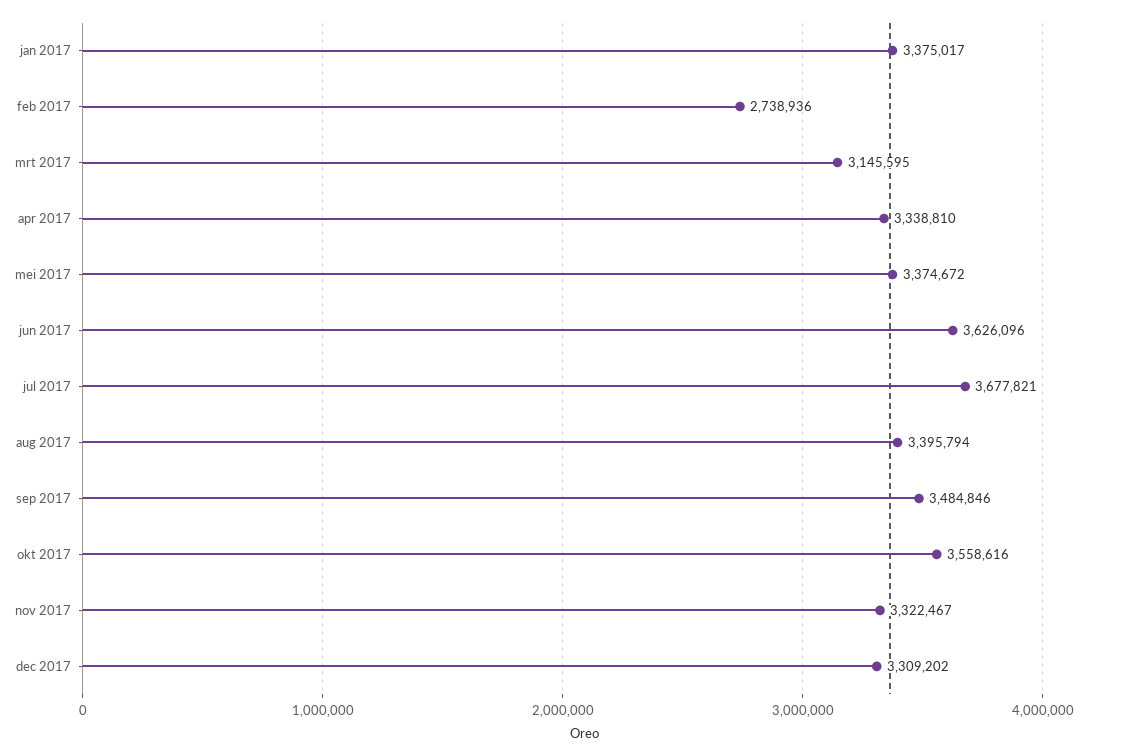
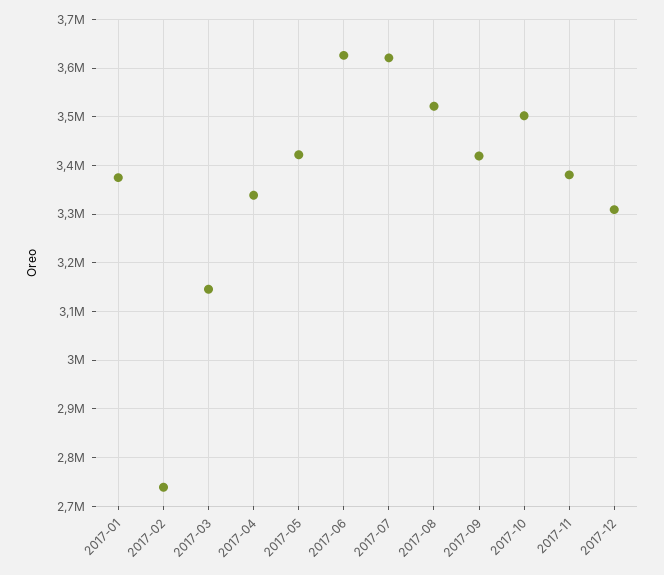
  {
    "jan 2017": 3375017,
    "feb 2017": 2738936,
    "mrt 2017": 3145595,
    "apr 2017": 3338810,
-   "mei 2017": 3374672,
+   "mei 2017": 3420000,
    "jun 2017": 3626096,
-   "jul 2017": 3677821,
+   "jul 2017": 3620000,
-   "aug 2017": 3395794,
+   "aug 2017": 3520000,
-   "sep 2017": 3484846,
+   "sep 2017": 3420000,
-   "okt 2017": 3558616,
+   "okt 2017": 3500000,
-   "nov 2017": 3322467,
+   "nov 2017": 3380000,
    "dec 2017": 3309202
  }

